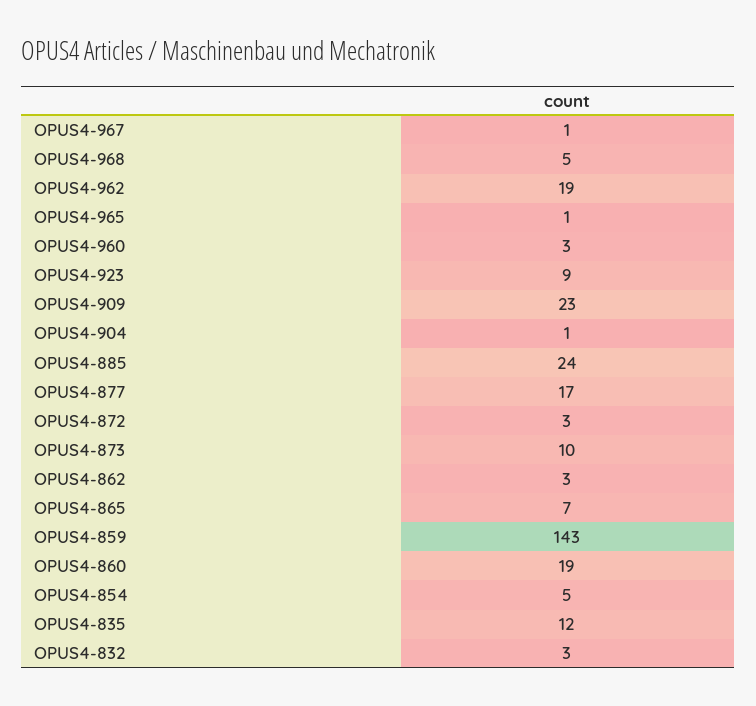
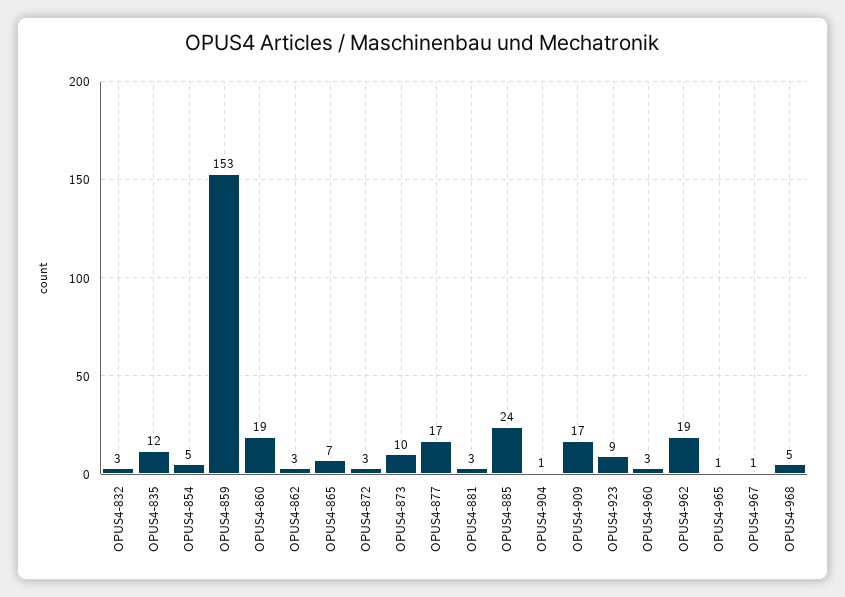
  {
    "OPUS4-967": 1,
    "OPUS4-968": 5,
    "OPUS4-962": 19,
    "OPUS4-965": 1,
    "OPUS4-960": 3,
    "OPUS4-923": 9,
-   "OPUS4-909": 23,
+   "OPUS4-909": 17,
    "OPUS4-904": 1,
    "OPUS4-885": 24,
    "OPUS4-877": 17,
    "OPUS4-872": 3,
    "OPUS4-873": 10,
    "OPUS4-862": 3,
    "OPUS4-865": 7,
-   "OPUS4-859": 143,
+   "OPUS4-859": 153,
    "OPUS4-860": 19,
    "OPUS4-854": 5,
    "OPUS4-835": 12,
-   "OPUS4-832": 3
+   "OPUS4-832": 3,
+   "OPUS4-881": 3
  }

